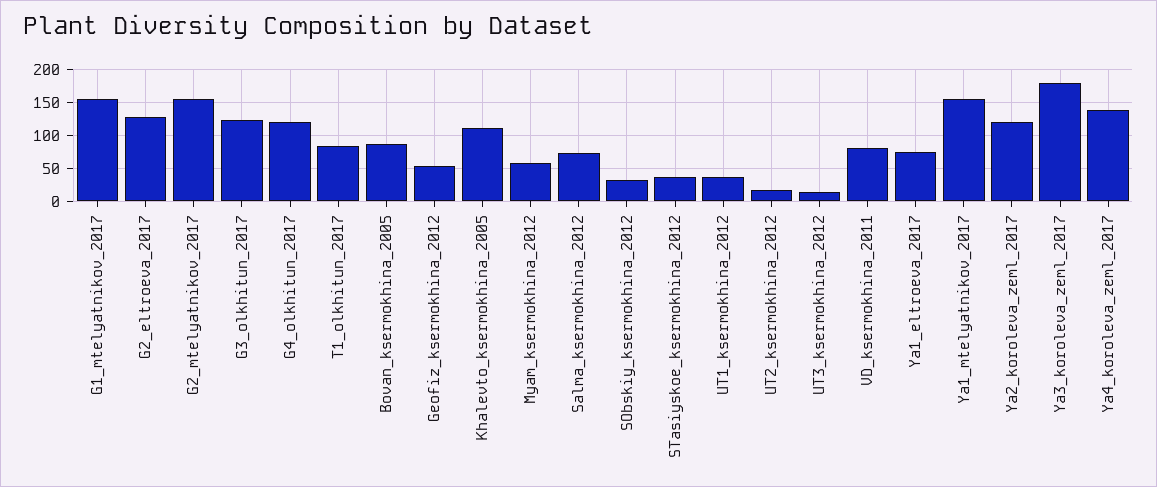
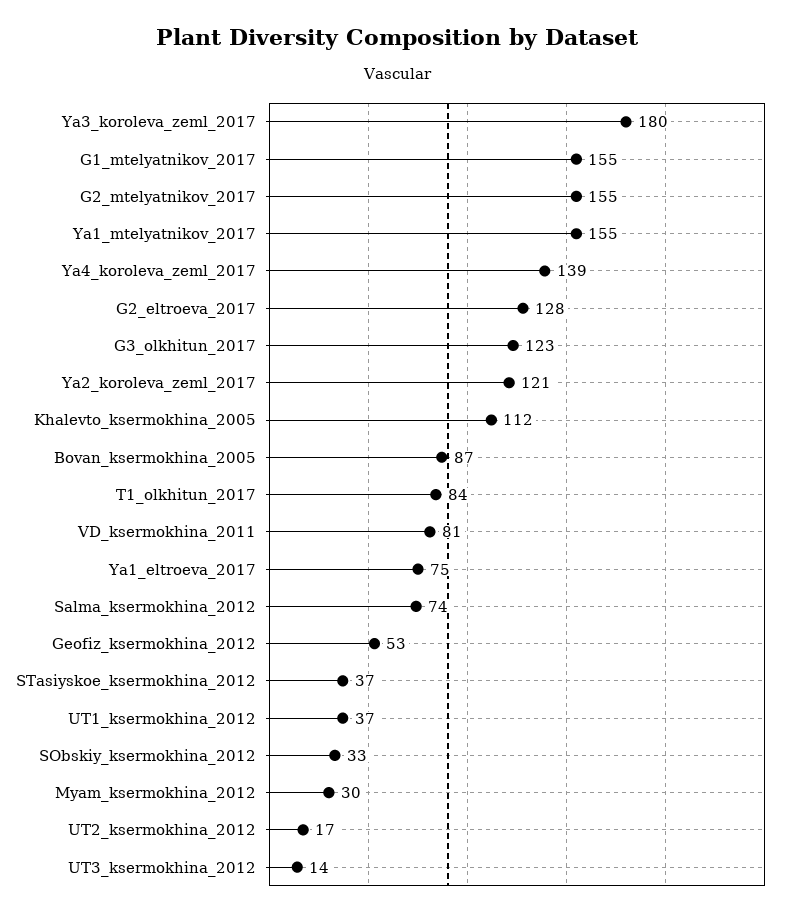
  {
    "G1_mtelyatnikov_2017": 155,
    "G2_eltroeva_2017": 128,
    "G2_mtelyatnikov_2017": 155,
    "G3_olkhitun_2017": 123,
-   "G4_olkhitun_2017": 120,
    "T1_olkhitun_2017": 84,
    "Bovan_ksermokhina_2005": 87,
    "Geofiz_ksermokhina_2012": 53,
    "Khalevto_ksermokhina_2005": 112,
-   "Myam_ksermokhina_2012": 60,
+   "Myam_ksermokhina_2012": 30,
    "Salma_ksermokhina_2012": 74,
    "SObskiy_ksermokhina_2012": 33,
    "STasiyskoe_ksermokhina_2012": 37,
    "UT1_ksermokhina_2012": 37,
    "UT2_ksermokhina_2012": 17,
    "UT3_ksermokhina_2012": 14,
    "VD_ksermokhina_2011": 81,
    "Ya1_eltroeva_2017": 75,
    "Ya1_mtelyatnikov_2017": 155,
    "Ya2_koroleva_zeml_2017": 121,
    "Ya3_koroleva_zeml_2017": 180,
    "Ya4_koroleva_zeml_2017": 139
  }

